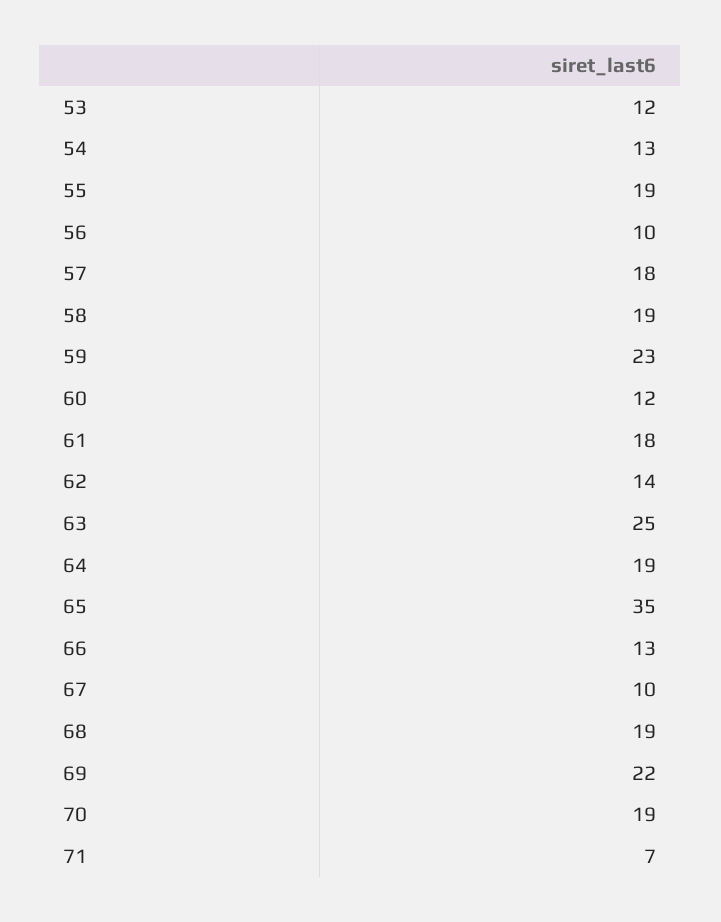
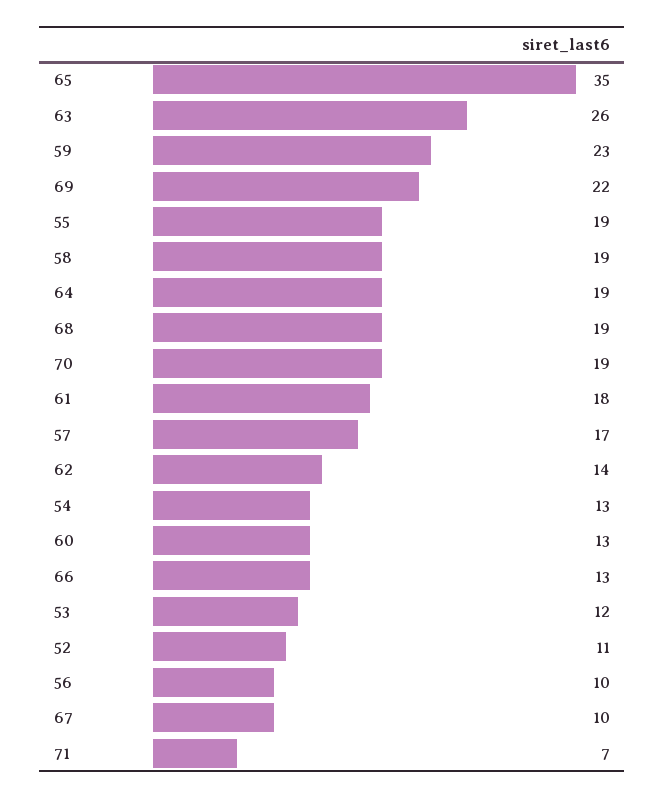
  {
    "53": 12,
    "54": 13,
    "55": 19,
    "56": 10,
-   "57": 18,
+   "57": 17,
    "58": 19,
    "59": 23,
-   "60": 12,
+   "60": 13,
    "61": 18,
    "62": 14,
-   "63": 25,
+   "63": 26,
    "64": 19,
    "65": 35,
    "66": 13,
    "67": 10,
    "68": 19,
    "69": 22,
    "70": 19,
-   "71": 7
+   "71": 7,
+   "52": 11
  }

